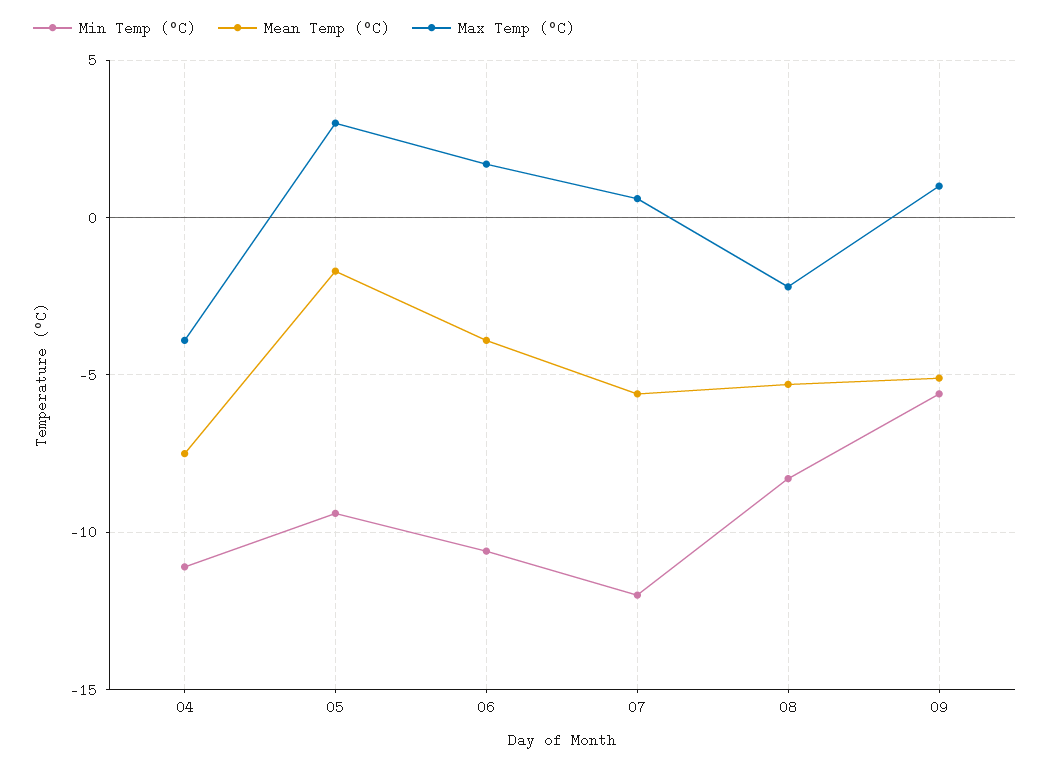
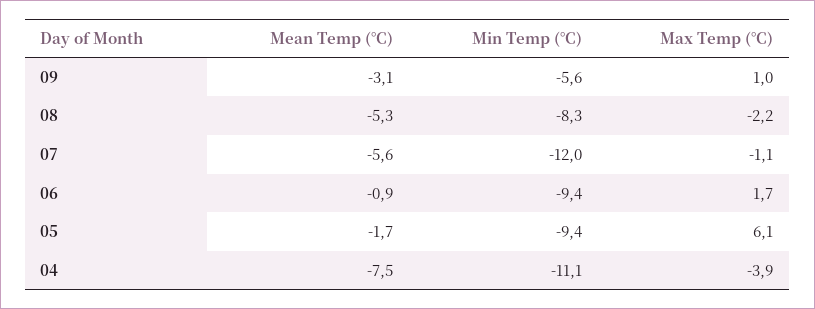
  {
    "Min Temp (°C)": {
      "04": -11.1,
      "05": -9.4,
-     "06": -10.5,
+     "06": -9.4,
      "07": -12,
      "08": -8.3,
      "09": -5.6
    },
    "Mean Temp (°C)": {
      "04": -7.5,
      "05": -1.7,
-     "06": -4,
+     "06": -0.9,
      "07": -5.6,
      "08": -5.3,
-     "09": -5
+     "09": -3.1
    },
    "Max Temp (°C)": {
      "04": -3.9,
-     "05": 3,
+     "05": 6.1,
      "06": 1.7,
-     "07": 0.5,
+     "07": -1.1,
      "08": -2.2,
      "09": 1
    }
  }

